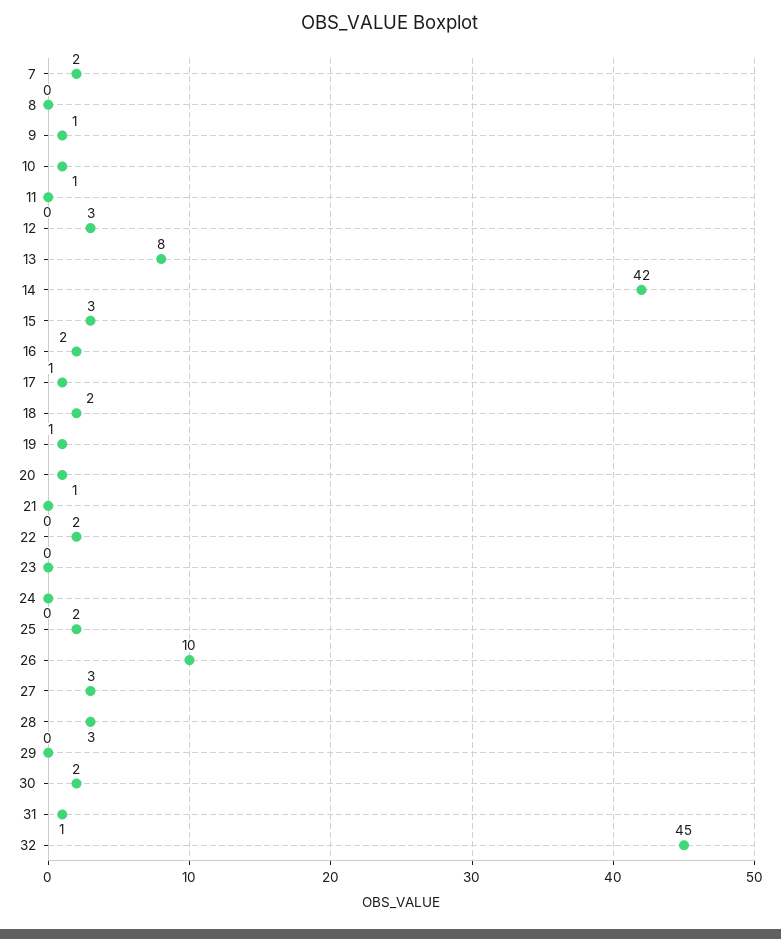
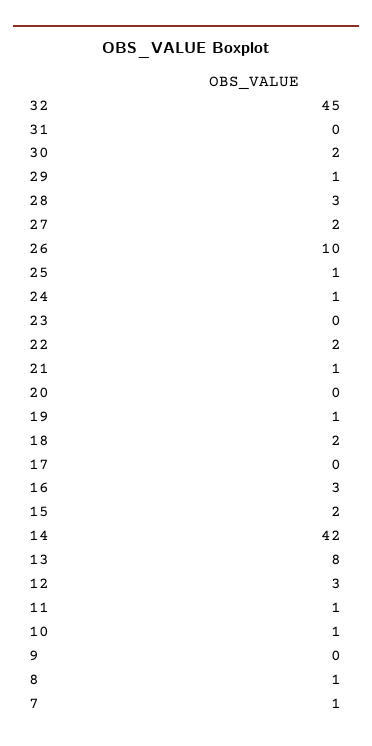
  {
-   "7": 2,
+   "7": 1,
-   "8": 0,
+   "8": 1,
-   "9": 1,
+   "9": 0,
    "10": 1,
-   "11": 0,
+   "11": 1,
    "12": 3,
    "13": 8,
    "14": 42,
-   "15": 3,
+   "15": 2,
-   "16": 2,
+   "16": 3,
-   "17": 1,
+   "17": 0,
    "18": 2,
    "19": 1,
-   "20": 1,
+   "20": 0,
-   "21": 0,
+   "21": 1,
    "22": 2,
    "23": 0,
-   "24": 0,
+   "24": 1,
-   "25": 2,
+   "25": 1,
    "26": 10,
-   "27": 3,
+   "27": 2,
    "28": 3,
-   "29": 0,
+   "29": 1,
    "30": 2,
-   "31": 1,
+   "31": 0,
    "32": 45
  }

